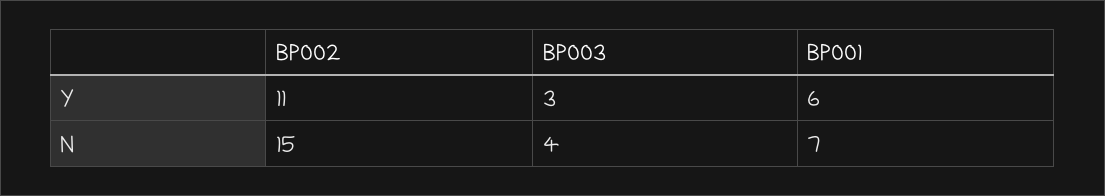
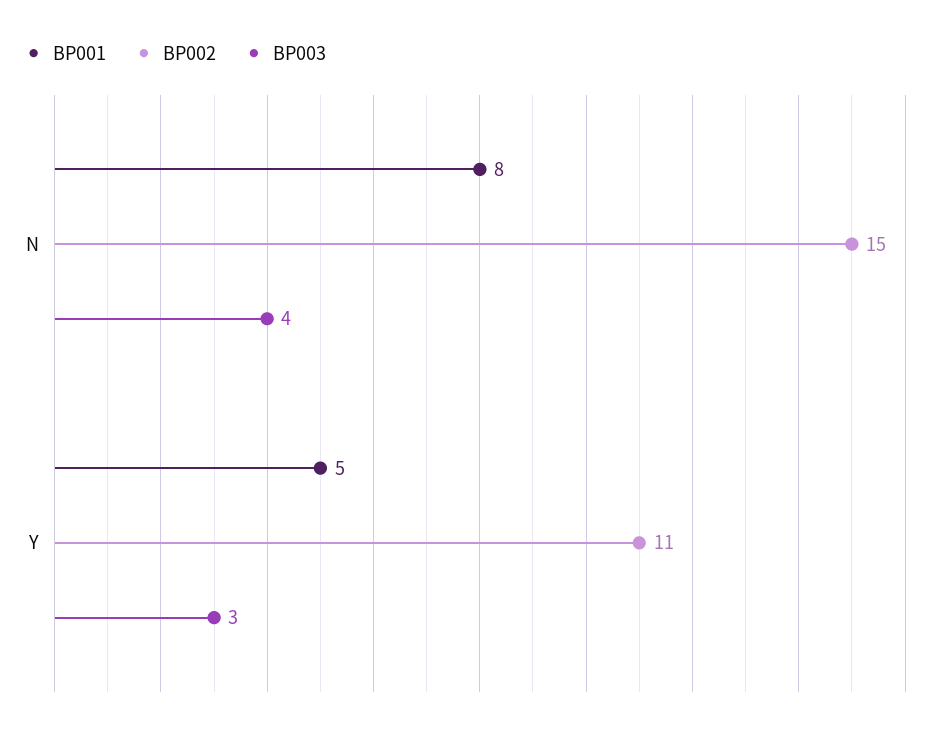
  {
    "BP002": {
      "Y": 11,
      "N": 15
    },
    "BP003": {
      "Y": 3,
      "N": 4
    },
    "BP001": {
-     "Y": 6,
+     "Y": 5,
-     "N": 7
+     "N": 8
    }
  }

